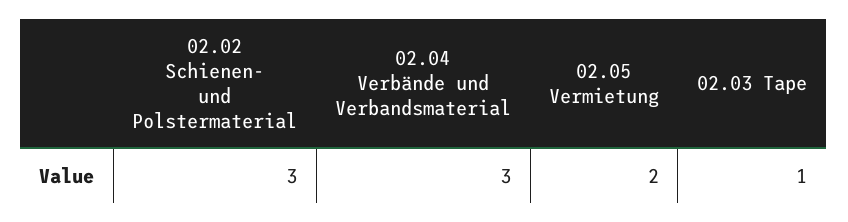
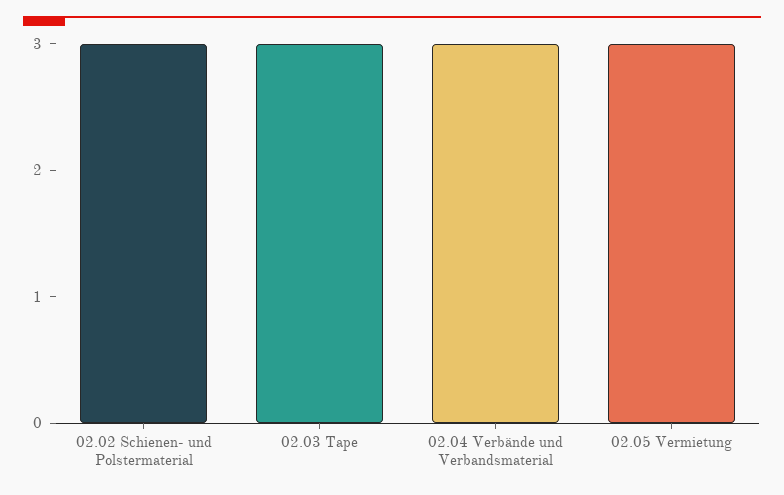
  {
    "02.02 Schienen- und Polstermaterial": 3,
    "02.04 Verbände und Verbandsmaterial": 3,
-   "02.05 Vermietung": 2,
+   "02.05 Vermietung": 3,
-   "02.03 Tape": 1
+   "02.03 Tape": 3
  }

